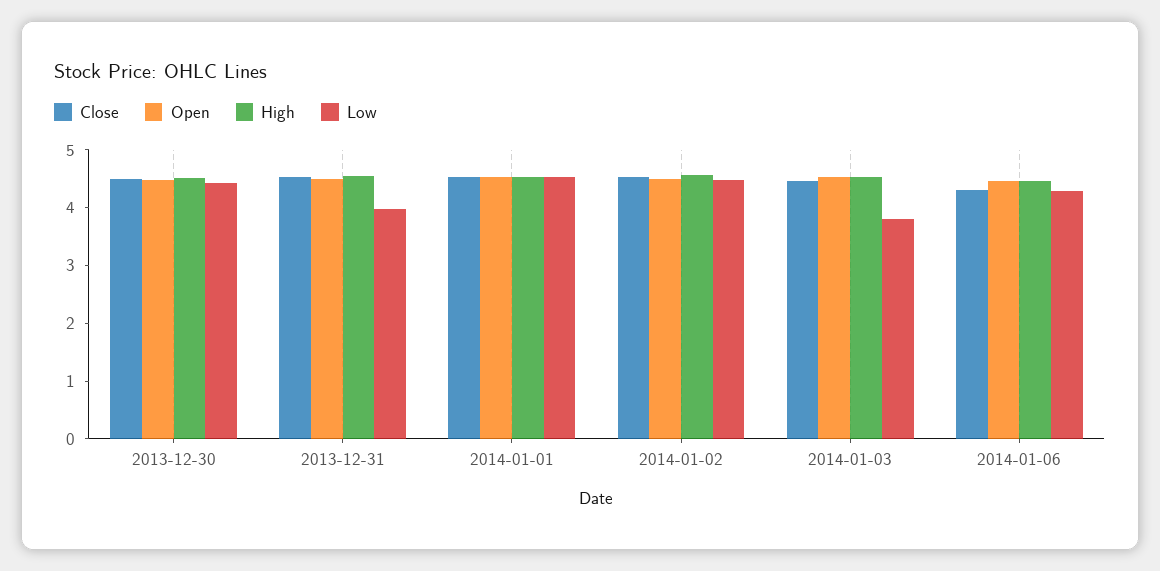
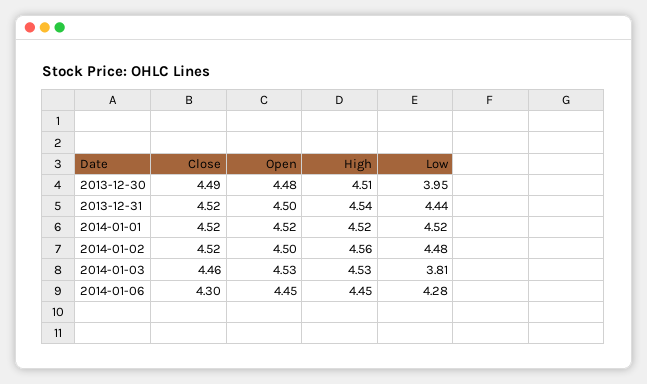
  {
    "Close": {
      "2013-12-30": 4.49,
      "2013-12-31": 4.52,
      "2014-01-01": 4.52,
      "2014-01-02": 4.52,
      "2014-01-03": 4.46,
      "2014-01-06": 4.3
    },
    "Open": {
      "2013-12-30": 4.48,
      "2013-12-31": 4.5,
      "2014-01-01": 4.52,
      "2014-01-02": 4.5,
      "2014-01-03": 4.53,
      "2014-01-06": 4.45
    },
    "High": {
      "2013-12-30": 4.51,
      "2013-12-31": 4.54,
      "2014-01-01": 4.52,
      "2014-01-02": 4.56,
      "2014-01-03": 4.53,
      "2014-01-06": 4.45
    },
    "Low": {
-     "2013-12-30": 4.4,
+     "2013-12-30": 3.95,
-     "2013-12-31": 4,
+     "2013-12-31": 4.44,
      "2014-01-01": 4.52,
      "2014-01-02": 4.48,
      "2014-01-03": 3.81,
      "2014-01-06": 4.28
    }
  }

